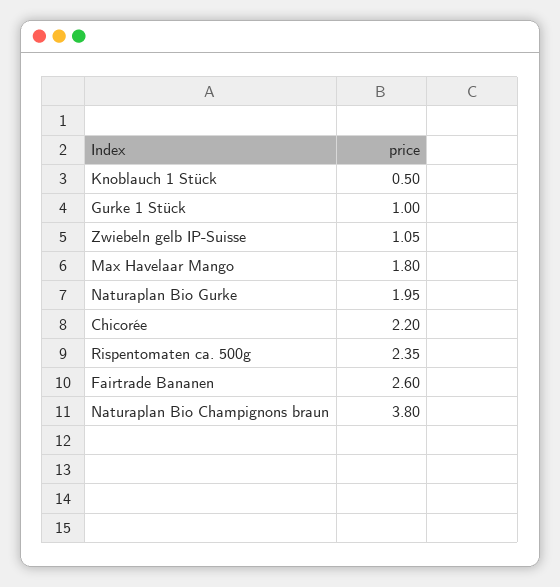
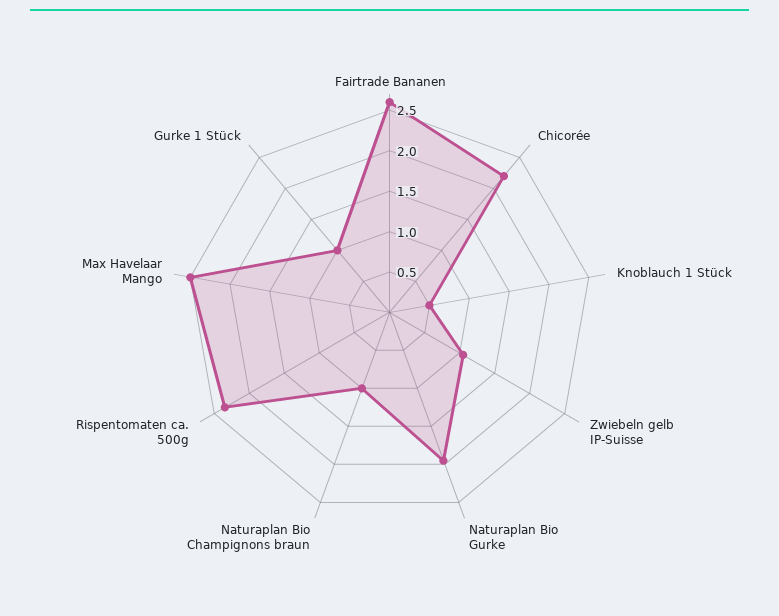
  {
    "Knoblauch 1 Stück": 0.5,
    "Gurke 1 Stück": 1,
    "Zwiebeln gelb IP-Suisse": 1.05,
-   "Max Havelaar Mango": 1.8,
+   "Max Havelaar Mango": 2.5,
    "Naturaplan Bio Gurke": 1.95,
    "Chicorée": 2.2,
    "Rispentomaten ca. 500g": 2.35,
    "Fairtrade Bananen": 2.6,
-   "Naturaplan Bio Champignons braun": 3.8
+   "Naturaplan Bio Champignons braun": 1
  }

